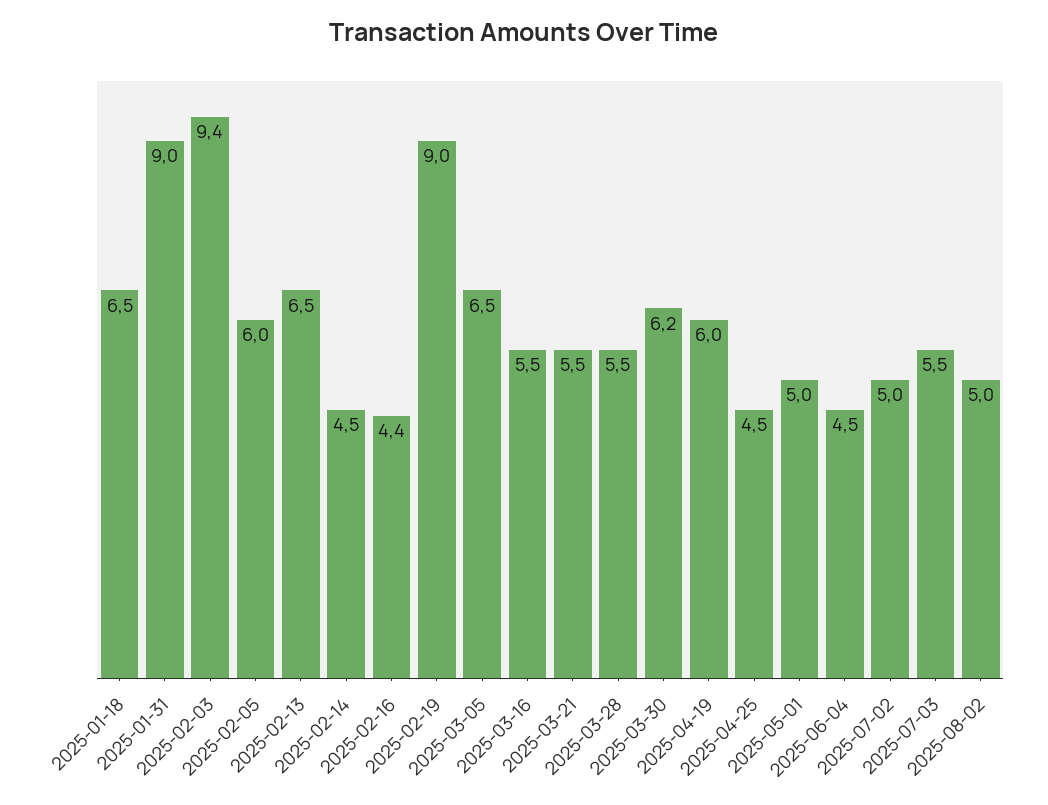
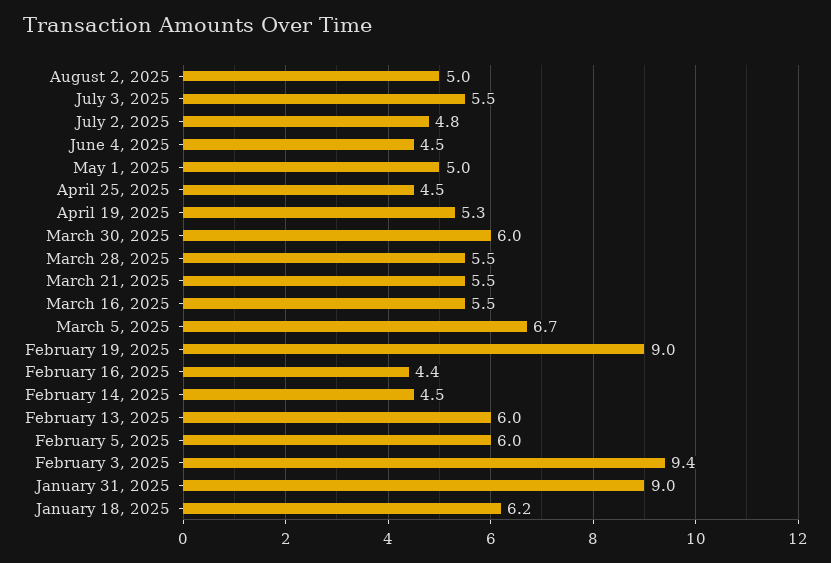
  {
-   "2025-01-18": 6.5,
+   "2025-01-18": 6.2,
    "2025-01-31": 9,
    "2025-02-03": 9.4,
    "2025-02-05": 6,
-   "2025-02-13": 6.5,
+   "2025-02-13": 6,
    "2025-02-14": 4.5,
    "2025-02-16": 4.4,
    "2025-02-19": 9,
-   "2025-03-05": 6.5,
+   "2025-03-05": 6.7,
    "2025-03-16": 5.5,
    "2025-03-21": 5.5,
    "2025-03-28": 5.5,
-   "2025-03-30": 6.2,
+   "2025-03-30": 6,
-   "2025-04-19": 6,
+   "2025-04-19": 5.3,
    "2025-04-25": 4.5,
    "2025-05-01": 5,
    "2025-06-04": 4.5,
-   "2025-07-02": 5,
+   "2025-07-02": 4.8,
    "2025-07-03": 5.5,
    "2025-08-02": 5
  }

